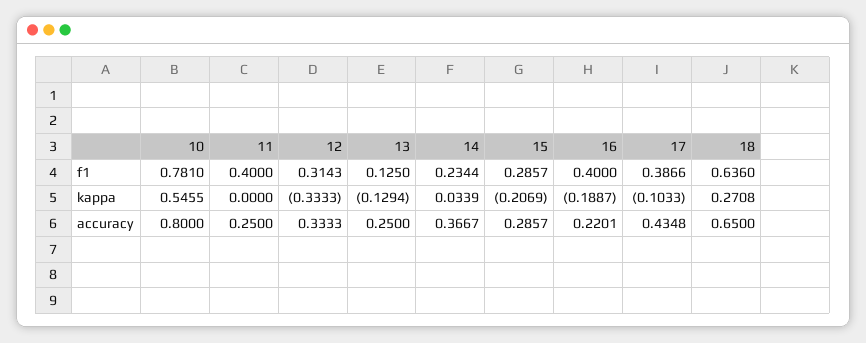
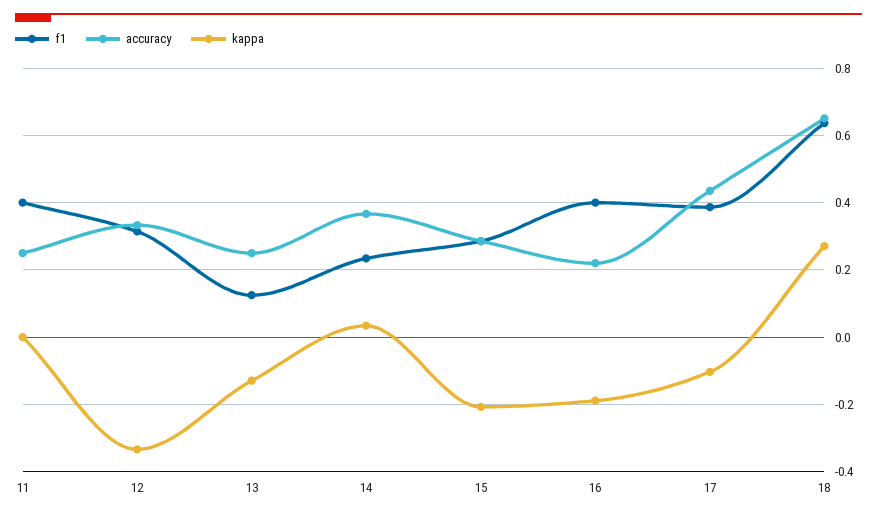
  {
    "f1": {
-     "10": 0.781,
      "11": 0.4,
      "12": 0.3143,
      "13": 0.125,
      "14": 0.2344,
      "15": 0.2857,
      "16": 0.4,
      "17": 0.3866,
      "18": 0.636
    },
    "kappa": {
-     "10": 0.5455,
      "11": 0,
      "12": -0.3333,
      "13": -0.1294,
      "14": 0.0339,
      "15": -0.2069,
      "16": -0.1887,
      "17": -0.1033,
      "18": 0.2708
    },
    "accuracy": {
-     "10": 0.8,
      "11": 0.25,
      "12": 0.3333,
      "13": 0.25,
      "14": 0.3667,
      "15": 0.2857,
      "16": 0.2201,
      "17": 0.4348,
      "18": 0.65
    }
  }

